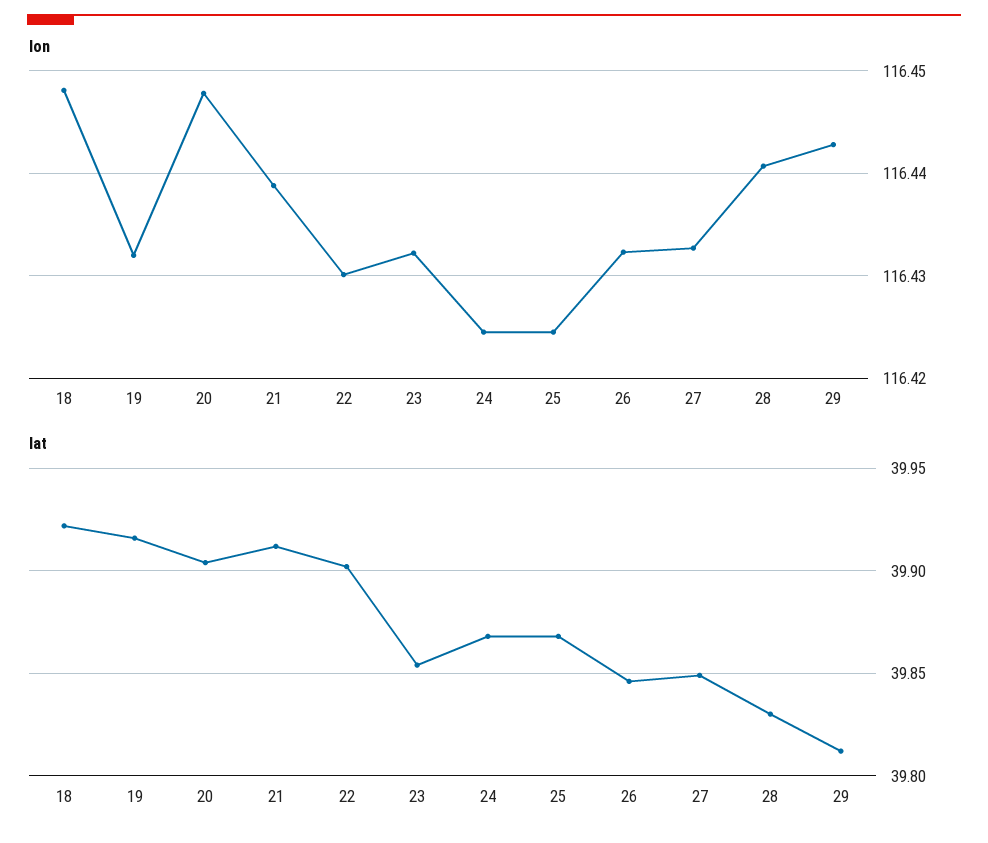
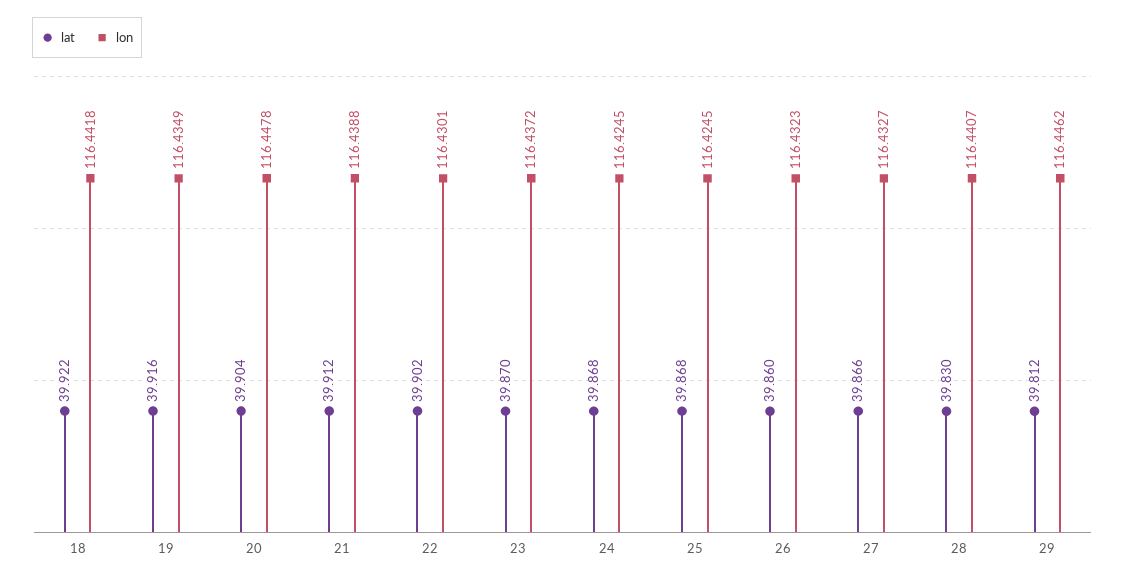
  {
    "lon": {
-     "18": 116.448,
+     "18": 116.4418,
-     "19": 116.432,
+     "19": 116.4349,
      "20": 116.4478,
      "21": 116.4388,
      "22": 116.4301,
-     "23": 116.432,
+     "23": 116.4372,
      "24": 116.4245,
      "25": 116.4245,
      "26": 116.4323,
      "27": 116.4327,
      "28": 116.4407,
-     "29": 116.443
+     "29": 116.4462
    },
    "lat": {
      "18": 39.922,
      "19": 39.916,
      "20": 39.904,
      "21": 39.912,
      "22": 39.902,
-     "23": 39.855,
+     "23": 39.87,
      "24": 39.868,
      "25": 39.868,
-     "26": 39.845,
+     "26": 39.86,
-     "27": 39.85,
+     "27": 39.866,
      "28": 39.83,
      "29": 39.812
    }
  }

